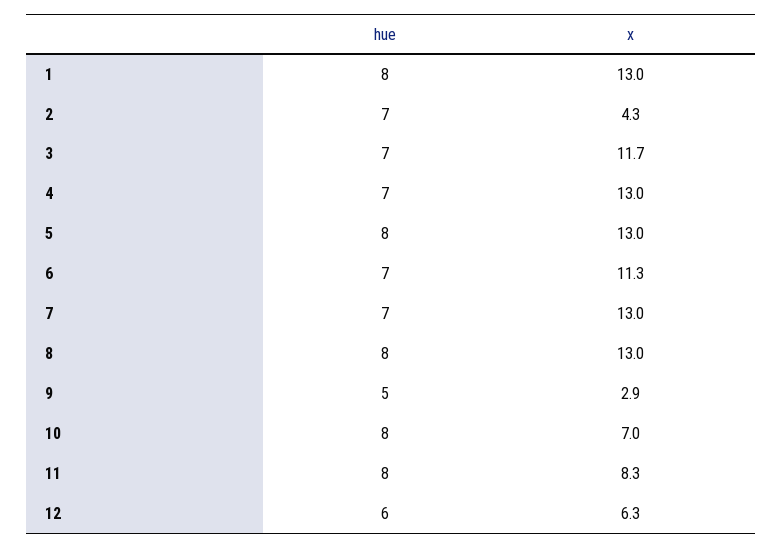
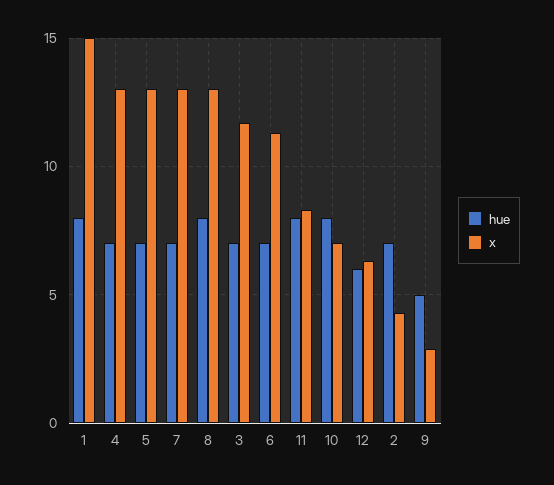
  {
    "hue": {
      "1": 8,
      "2": 7,
      "3": 7,
      "4": 7,
-     "5": 8,
+     "5": 7,
      "6": 7,
      "7": 7,
      "8": 8,
      "9": 5,
      "10": 8,
      "11": 8,
      "12": 6
    },
    "x": {
-     "1": 13,
+     "1": 15,
      "2": 4.3,
      "3": 11.7,
      "4": 13,
      "5": 13,
      "6": 11.3,
      "7": 13,
      "8": 13,
      "9": 2.9,
      "10": 7,
      "11": 8.3,
      "12": 6.3
    }
  }

